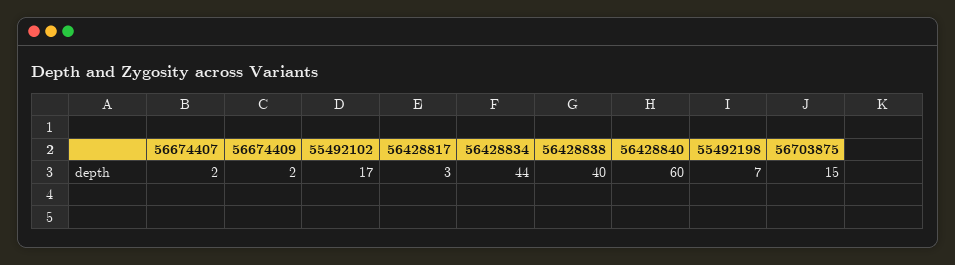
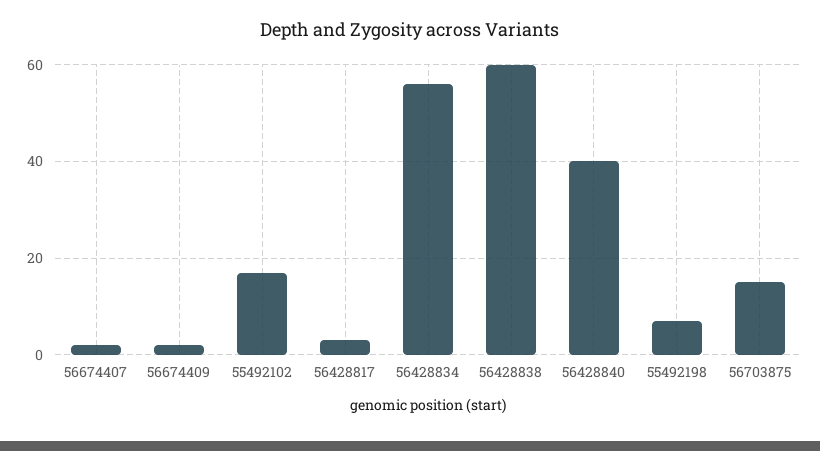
  {
    "56674407": 2,
    "56674409": 2,
    "55492102": 17,
    "56428817": 3,
-   "56428834": 44,
+   "56428834": 55,
-   "56428838": 40,
+   "56428838": 60,
-   "56428840": 60,
+   "56428840": 40,
    "55492198": 7,
    "56703875": 15
  }

